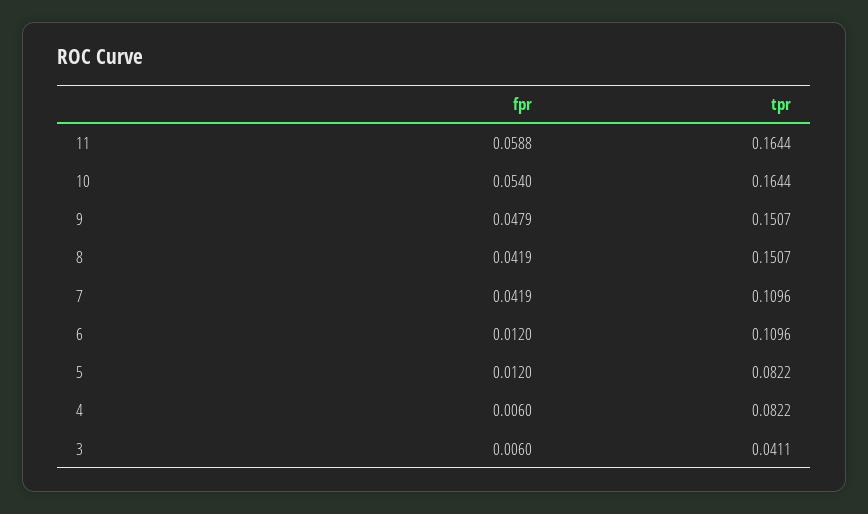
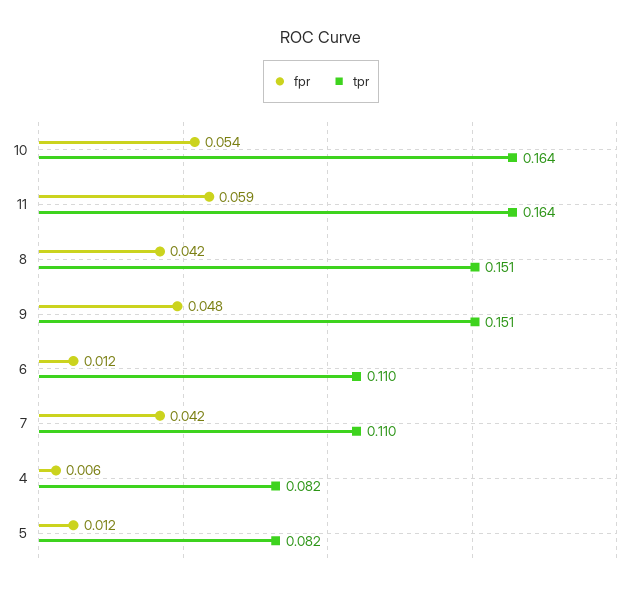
  {
    "fpr": {
      "11": 0.0588,
      "10": 0.054,
      "9": 0.0479,
      "8": 0.0419,
      "7": 0.0419,
      "6": 0.012,
      "5": 0.012,
-     "4": 0.006,
+     "4": 0.006
-     "3": 0.006
    },
    "tpr": {
      "11": 0.1644,
      "10": 0.1644,
      "9": 0.1507,
      "8": 0.1507,
      "7": 0.1096,
      "6": 0.1096,
      "5": 0.0822,
-     "4": 0.0822,
+     "4": 0.0822
-     "3": 0.0411
    }
  }

